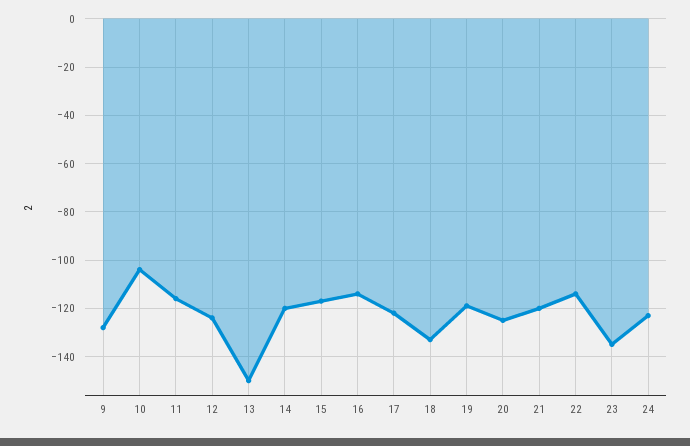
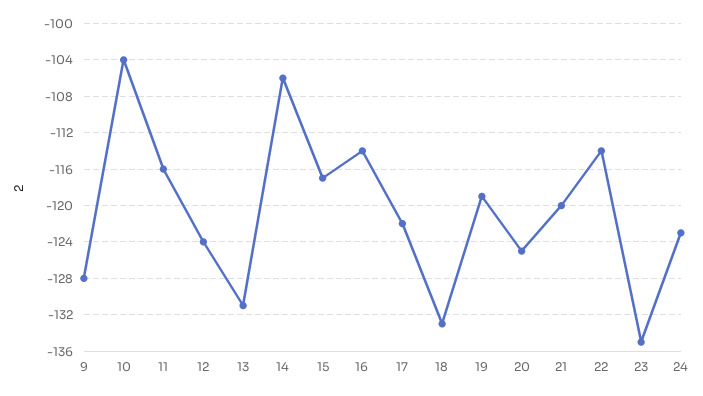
  {
    "9": -128,
    "10": -104,
    "11": -116,
    "12": -124,
-   "13": -150,
+   "13": -131,
-   "14": -120,
+   "14": -106,
    "15": -117,
    "16": -114,
    "17": -122,
    "18": -133,
    "19": -119,
    "20": -125,
    "21": -120,
    "22": -114,
    "23": -135,
    "24": -123
  }

